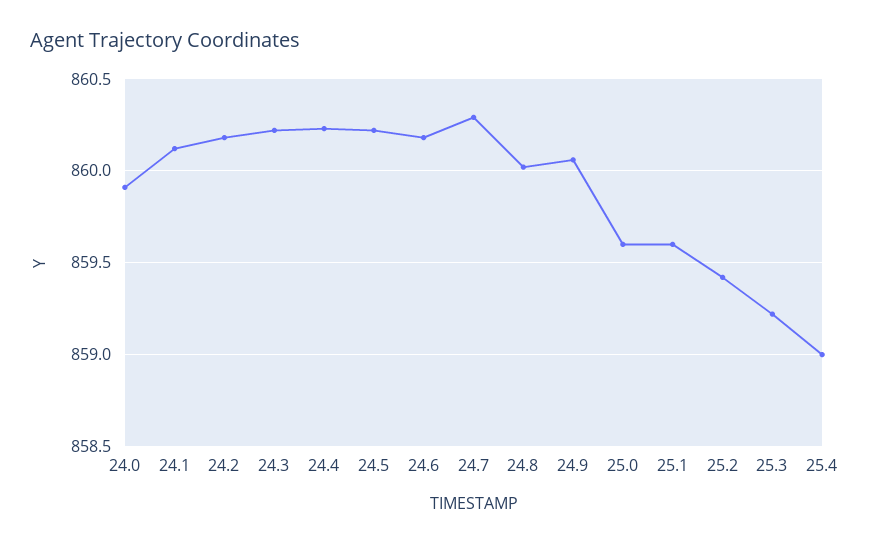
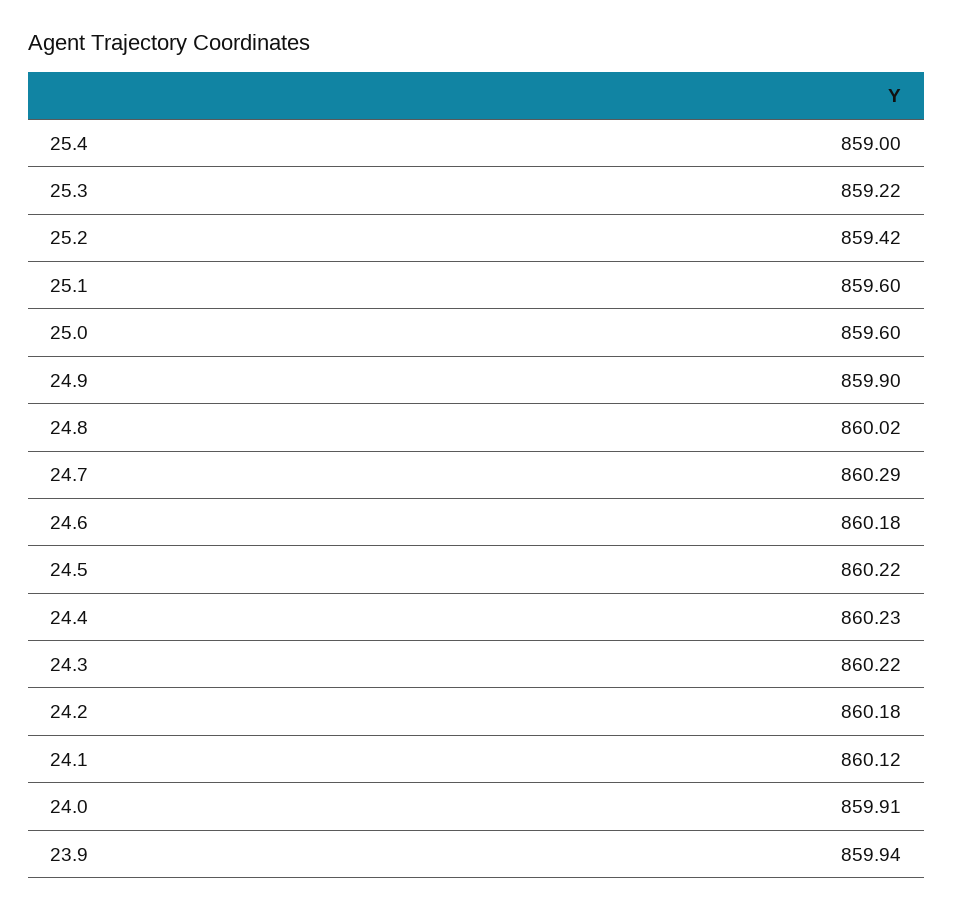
  {
    "24.0": 859.91,
    "24.1": 860.12,
    "24.2": 860.18,
    "24.3": 860.22,
    "24.4": 860.23,
    "24.5": 860.22,
    "24.6": 860.18,
    "24.7": 860.29,
    "24.8": 860.02,
-   "24.9": 860.05,
+   "24.9": 859.9,
    "25.0": 859.6,
    "25.1": 859.6,
    "25.2": 859.42,
    "25.3": 859.22,
-   "25.4": 859
+   "25.4": 859,
+   "23.9": 859.94
  }

